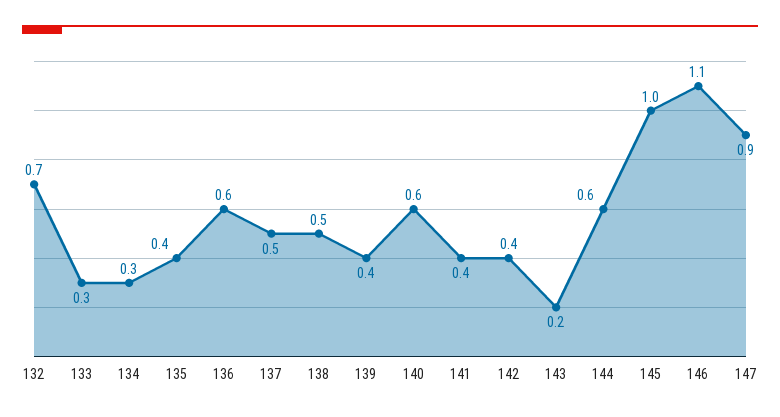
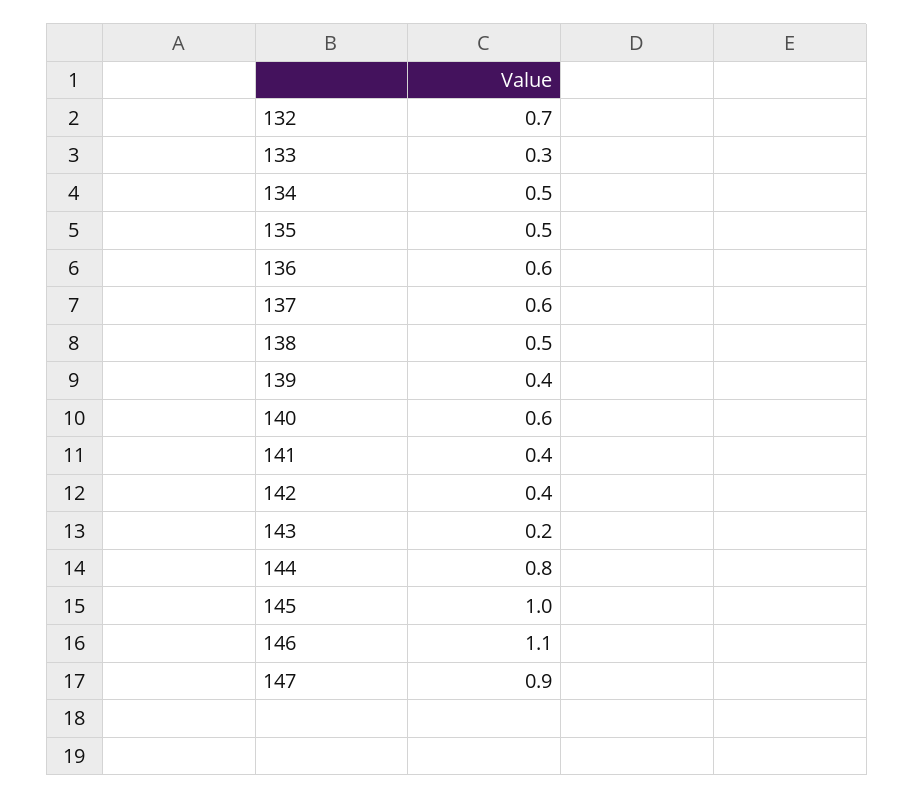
  {
    "132": 0.7,
    "133": 0.3,
-   "134": 0.3,
+   "134": 0.5,
-   "135": 0.4,
+   "135": 0.5,
    "136": 0.6,
-   "137": 0.5,
+   "137": 0.6,
    "138": 0.5,
    "139": 0.4,
    "140": 0.6,
    "141": 0.4,
    "142": 0.4,
    "143": 0.2,
-   "144": 0.6,
+   "144": 0.8,
    "145": 1,
    "146": 1.1,
    "147": 0.9
  }

